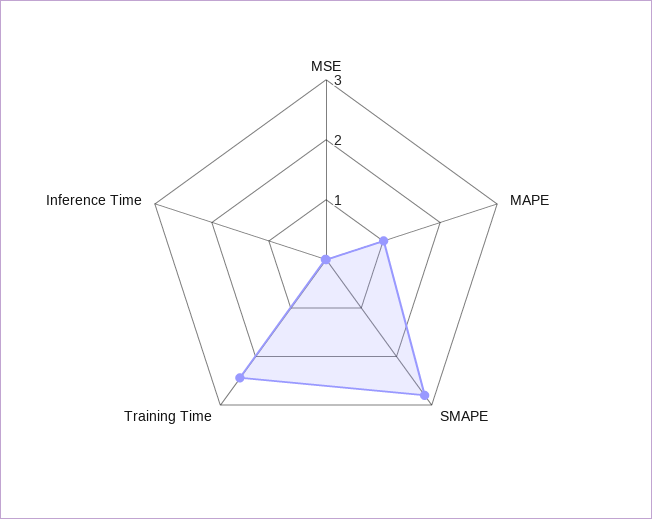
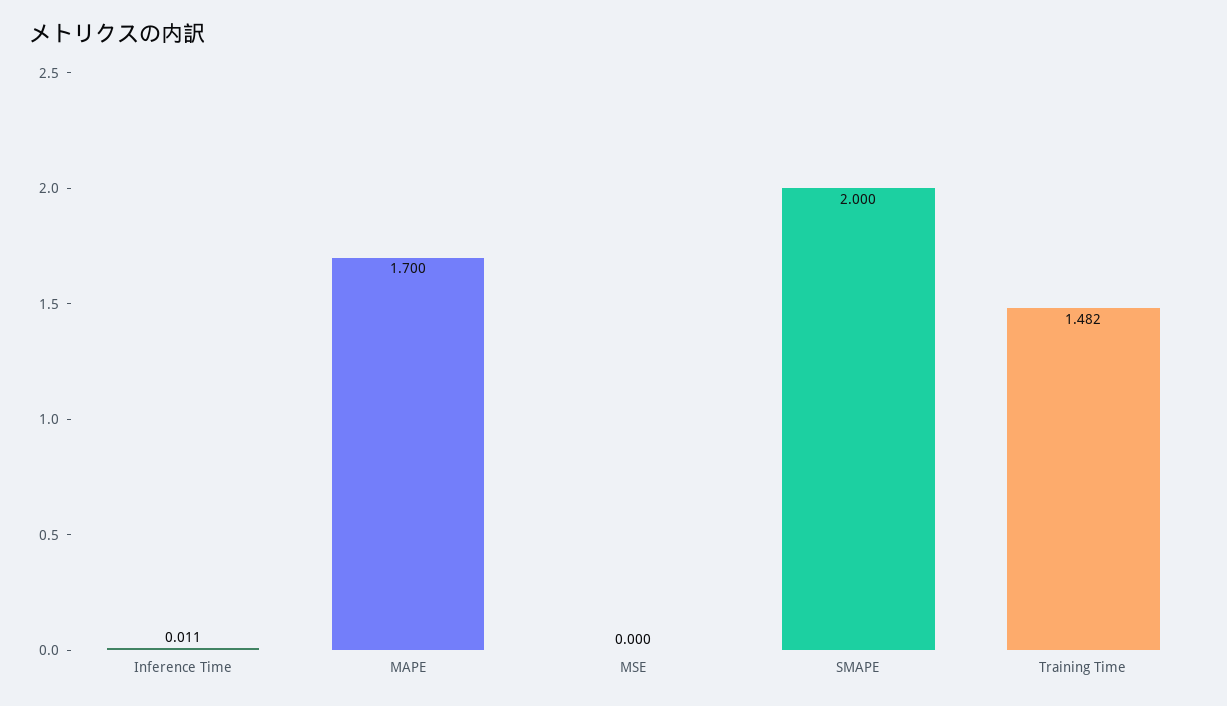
  {
    "MSE": 0,
-   "MAPE": 1,
+   "MAPE": 1.7,
-   "SMAPE": 2.8,
+   "SMAPE": 2,
-   "Training Time": 2.4,
+   "Training Time": 1.482,
    "Inference Time": 0.011
  }

